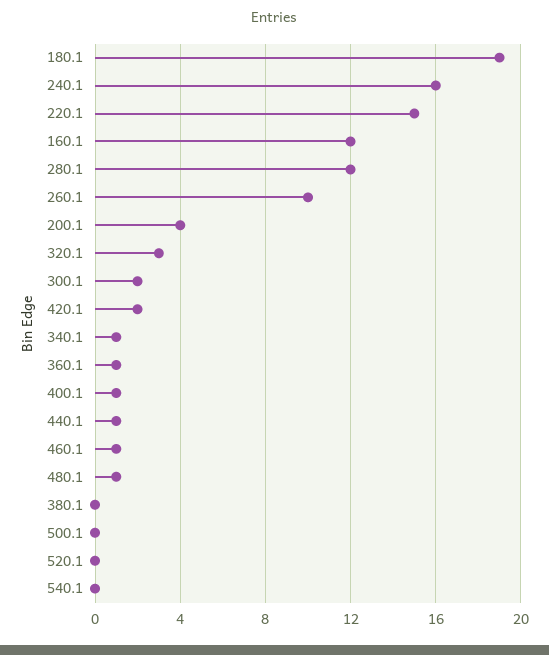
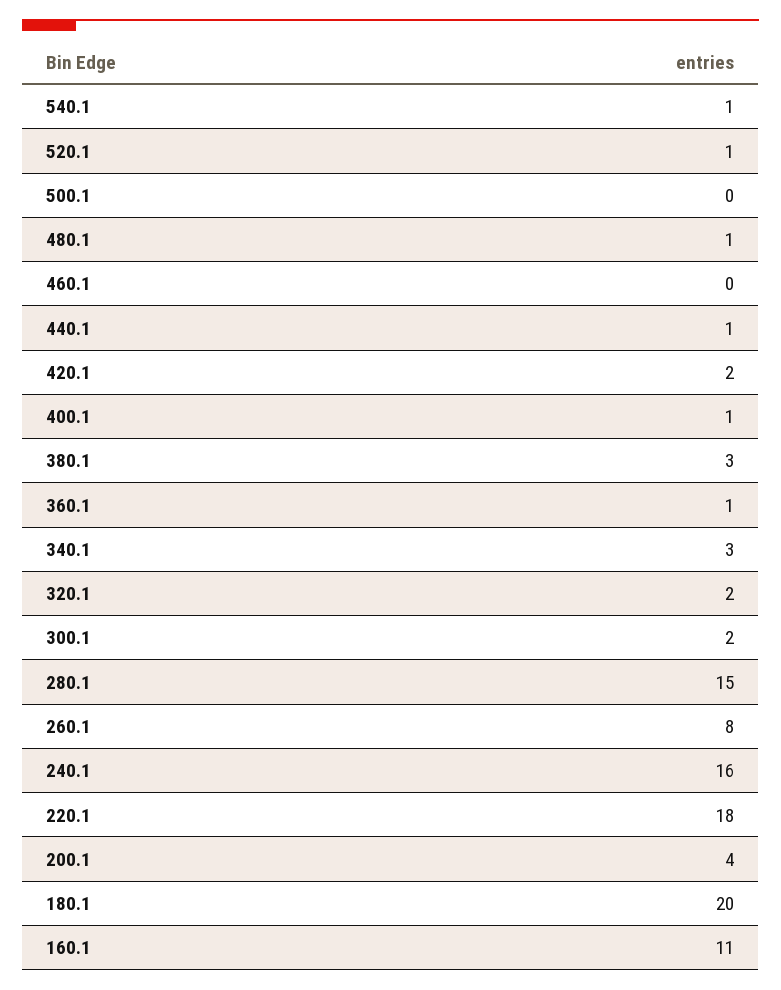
  {
-   "180.1": 19,
+   "180.1": 20,
    "240.1": 16,
-   "220.1": 15,
+   "220.1": 18,
-   "160.1": 12,
+   "160.1": 11,
-   "280.1": 12,
+   "280.1": 15,
-   "260.1": 10,
+   "260.1": 8,
    "200.1": 4,
-   "320.1": 3,
+   "320.1": 2,
    "300.1": 2,
    "420.1": 2,
-   "340.1": 1,
+   "340.1": 3,
    "360.1": 1,
    "400.1": 1,
    "440.1": 1,
-   "460.1": 1,
+   "460.1": 0,
    "480.1": 1,
-   "380.1": 0,
+   "380.1": 3,
    "500.1": 0,
-   "520.1": 0,
+   "520.1": 1,
-   "540.1": 0
+   "540.1": 1
  }

